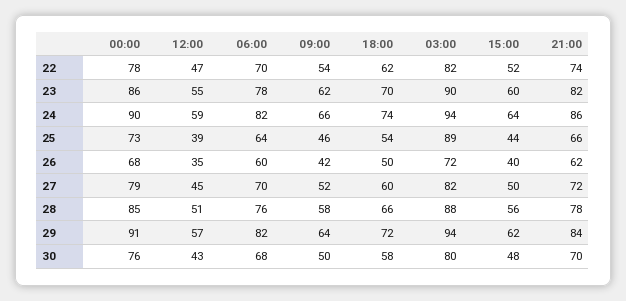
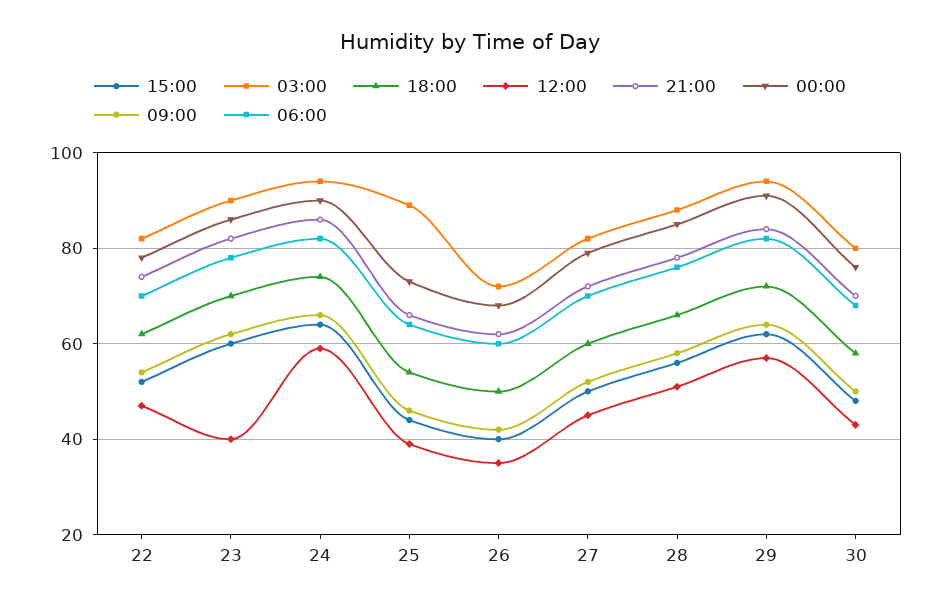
  {
    "00:00": {
      "22": 78,
      "23": 86,
      "24": 90,
      "25": 73,
      "26": 68,
      "27": 79,
      "28": 85,
      "29": 91,
      "30": 76
    },
    "12:00": {
      "22": 47,
-     "23": 55,
+     "23": 40,
      "24": 59,
      "25": 39,
      "26": 35,
      "27": 45,
      "28": 51,
      "29": 57,
      "30": 43
    },
    "06:00": {
      "22": 70,
      "23": 78,
      "24": 82,
      "25": 64,
      "26": 60,
      "27": 70,
      "28": 76,
      "29": 82,
      "30": 68
    },
    "09:00": {
      "22": 54,
      "23": 62,
      "24": 66,
      "25": 46,
      "26": 42,
      "27": 52,
      "28": 58,
      "29": 64,
      "30": 50
    },
    "18:00": {
      "22": 62,
      "23": 70,
      "24": 74,
      "25": 54,
      "26": 50,
      "27": 60,
      "28": 66,
      "29": 72,
      "30": 58
    },
    "03:00": {
      "22": 82,
      "23": 90,
      "24": 94,
      "25": 89,
      "26": 72,
      "27": 82,
      "28": 88,
      "29": 94,
      "30": 80
    },
    "15:00": {
      "22": 52,
      "23": 60,
      "24": 64,
      "25": 44,
      "26": 40,
      "27": 50,
      "28": 56,
      "29": 62,
      "30": 48
    },
    "21:00": {
      "22": 74,
      "23": 82,
      "24": 86,
      "25": 66,
      "26": 62,
      "27": 72,
      "28": 78,
      "29": 84,
      "30": 70
    }
  }

